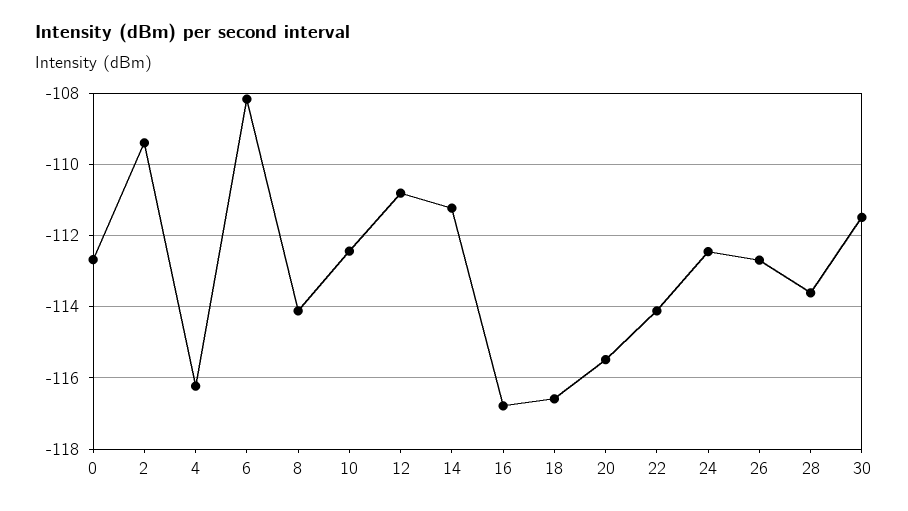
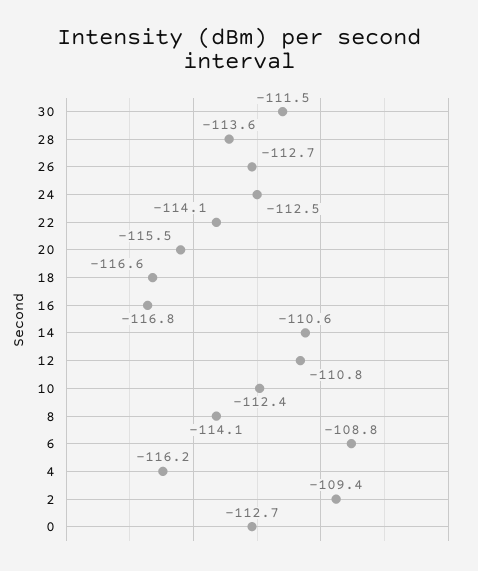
  {
    "0": -112.7,
    "2": -109.4,
    "4": -116.2,
-   "6": -108.2,
+   "6": -108.8,
    "8": -114.1,
    "10": -112.4,
    "12": -110.8,
-   "14": -111.2,
+   "14": -110.6,
    "16": -116.8,
    "18": -116.6,
    "20": -115.5,
    "22": -114.1,
    "24": -112.5,
    "26": -112.7,
    "28": -113.6,
    "30": -111.5
  }

